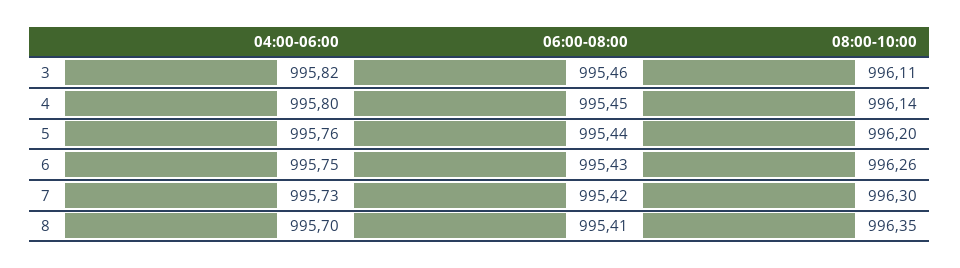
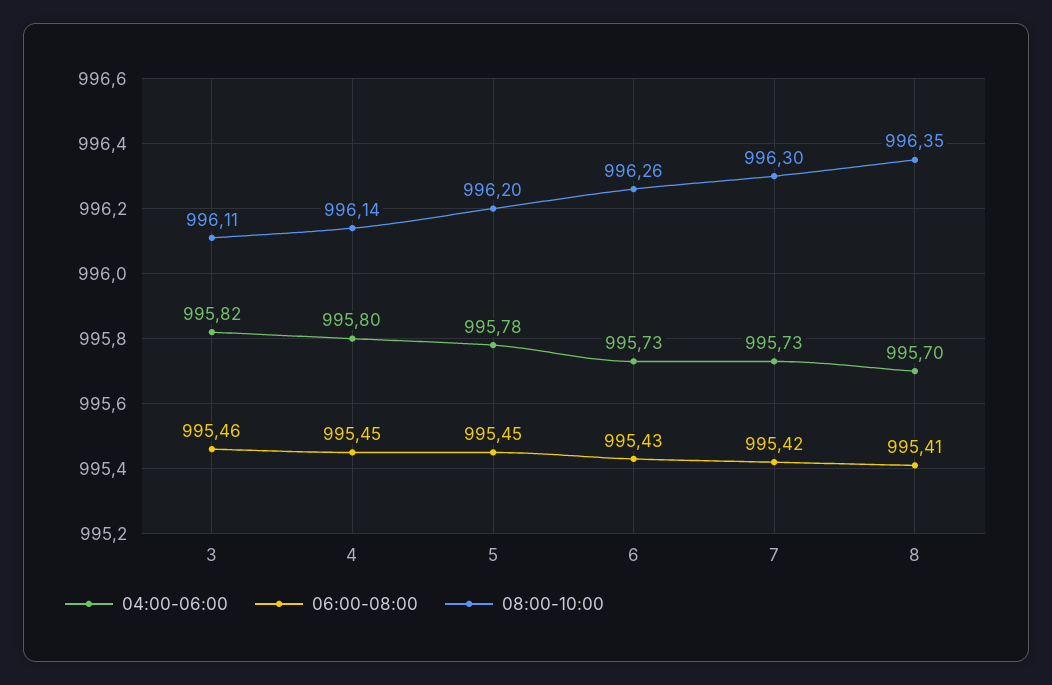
  {
    "04:00-06:00": {
      "3": 995.82,
      "4": 995.8,
-     "5": 995.76,
+     "5": 995.78,
-     "6": 995.75,
+     "6": 995.73,
      "7": 995.73,
      "8": 995.7
    },
    "06:00-08:00": {
      "3": 995.46,
      "4": 995.45,
-     "5": 995.44,
+     "5": 995.45,
      "6": 995.43,
      "7": 995.42,
      "8": 995.41
    },
    "08:00-10:00": {
      "3": 996.11,
      "4": 996.14,
      "5": 996.2,
      "6": 996.26,
      "7": 996.3,
      "8": 996.35
    }
  }

